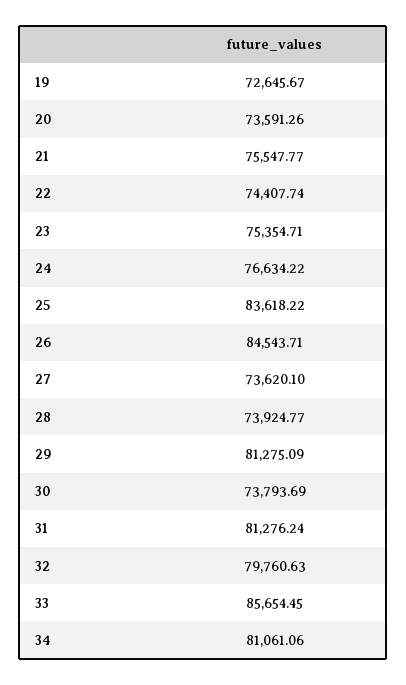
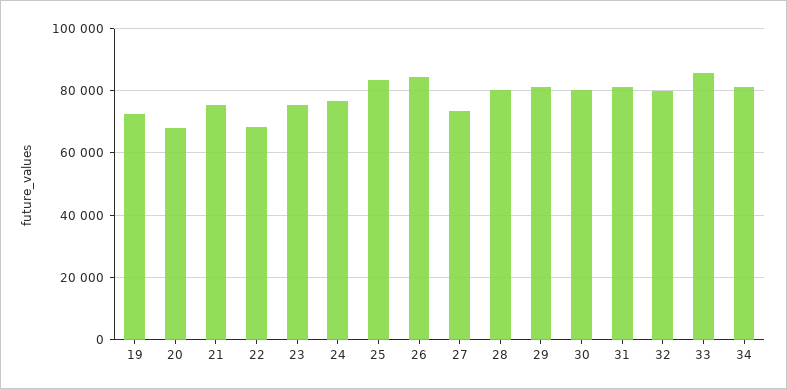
  {
    "19": 72645.67,
-   "20": 73591.26,
+   "20": 68000,
    "21": 75547.77,
-   "22": 74407.74,
+   "22": 68000,
    "23": 75354.71,
    "24": 76634.22,
    "25": 83618.22,
    "26": 84543.71,
    "27": 73620.1,
-   "28": 73924.77,
+   "28": 80000,
    "29": 81275.09,
-   "30": 73793.69,
+   "30": 80000,
    "31": 81276.24,
    "32": 79760.63,
    "33": 85654.45,
    "34": 81061.06
  }

